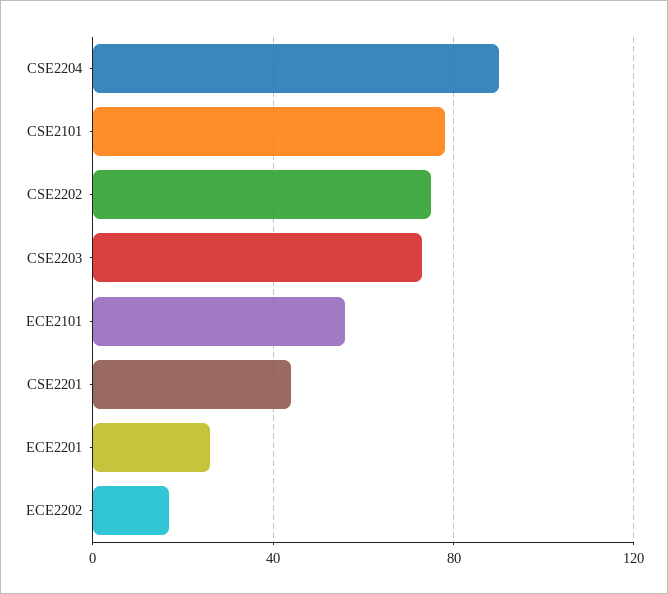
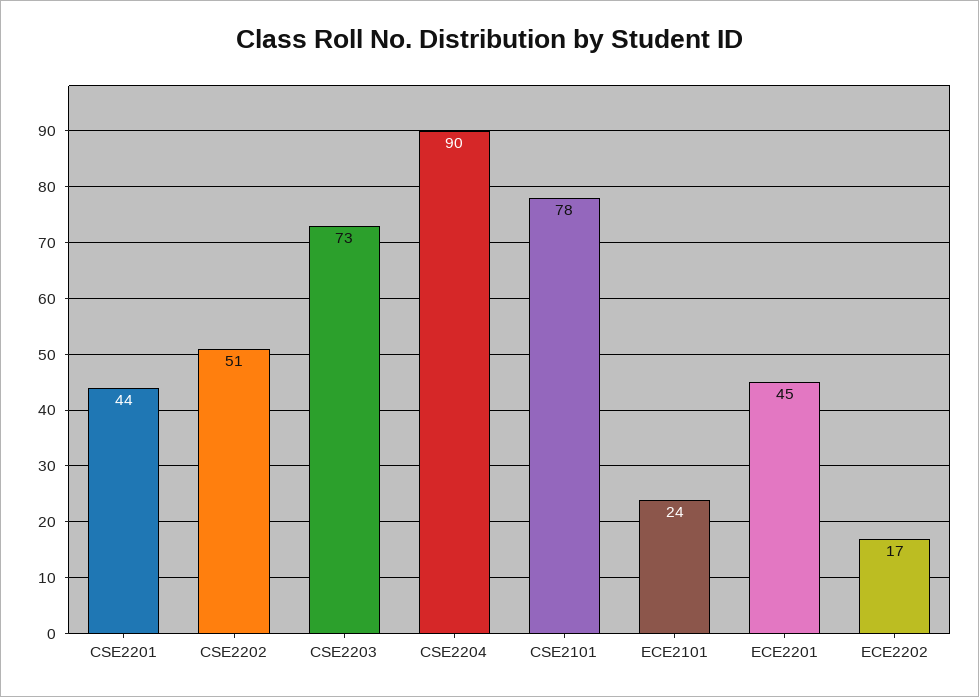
  {
    "CSE2204": 90,
    "CSE2101": 78,
-   "CSE2202": 75,
+   "CSE2202": 51,
    "CSE2203": 73,
-   "ECE2101": 55,
+   "ECE2101": 24,
    "CSE2201": 44,
-   "ECE2201": 25,
+   "ECE2201": 45,
    "ECE2202": 17
  }

